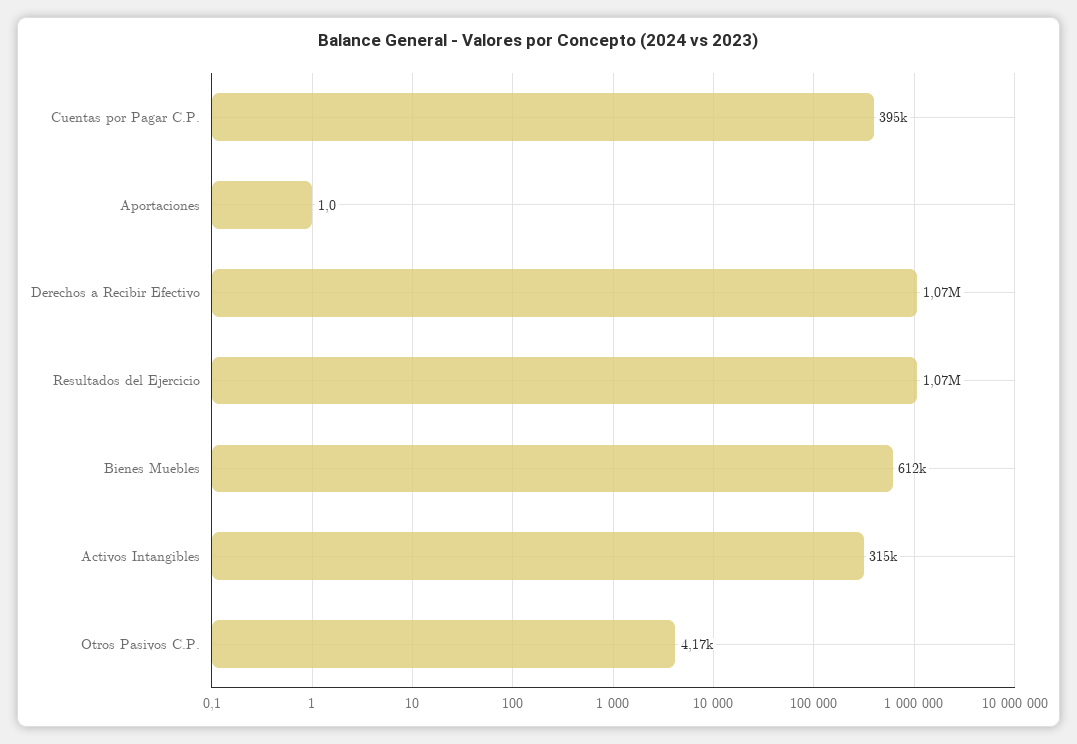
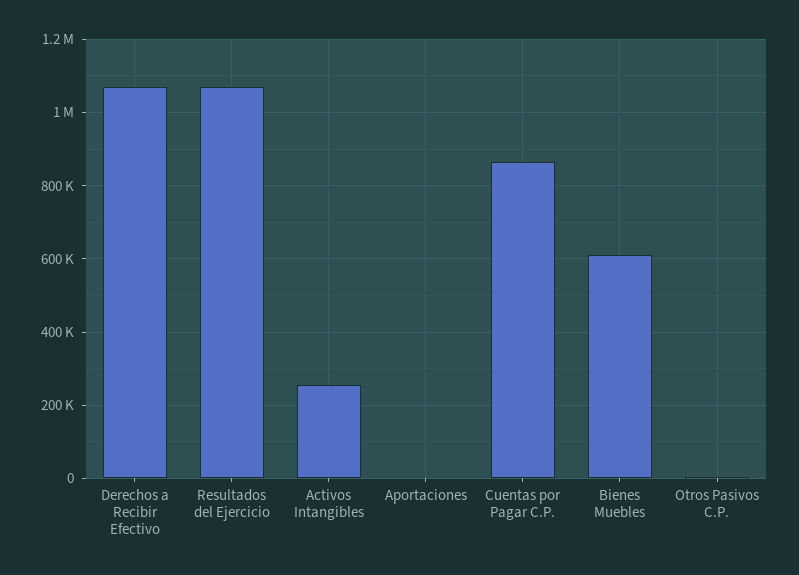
  {
-   "Cuentas por Pagar C.P.": 395000,
+   "Cuentas por Pagar C.P.": 860000,
    "Aportaciones": 1,
    "Derechos a Recibir Efectivo": 1070000,
    "Resultados del Ejercicio": 1070000,
    "Bienes Muebles": 612000,
-   "Activos Intangibles": 315000,
+   "Activos Intangibles": 260000,
    "Otros Pasivos C.P.": 4170
  }

